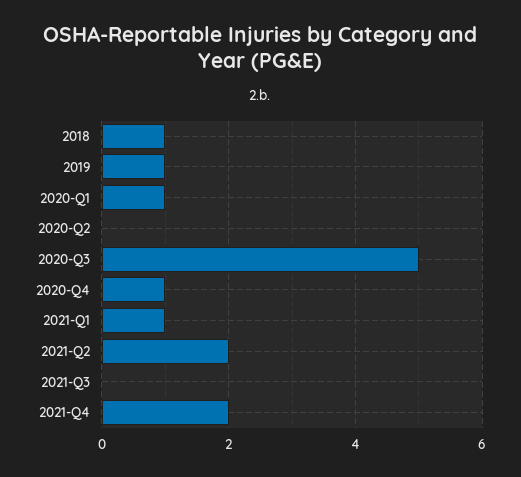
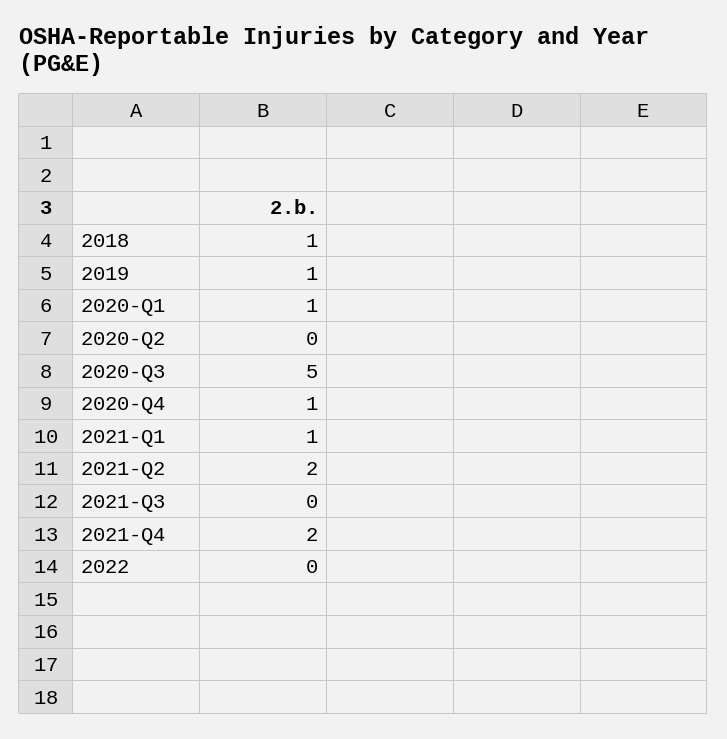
  {
    "2018": 1,
    "2019": 1,
    "2020-Q1": 1,
    "2020-Q2": 0,
    "2020-Q3": 5,
    "2020-Q4": 1,
    "2021-Q1": 1,
    "2021-Q2": 2,
    "2021-Q3": 0,
-   "2021-Q4": 2
+   "2021-Q4": 2,
+   "2022": 0
  }

